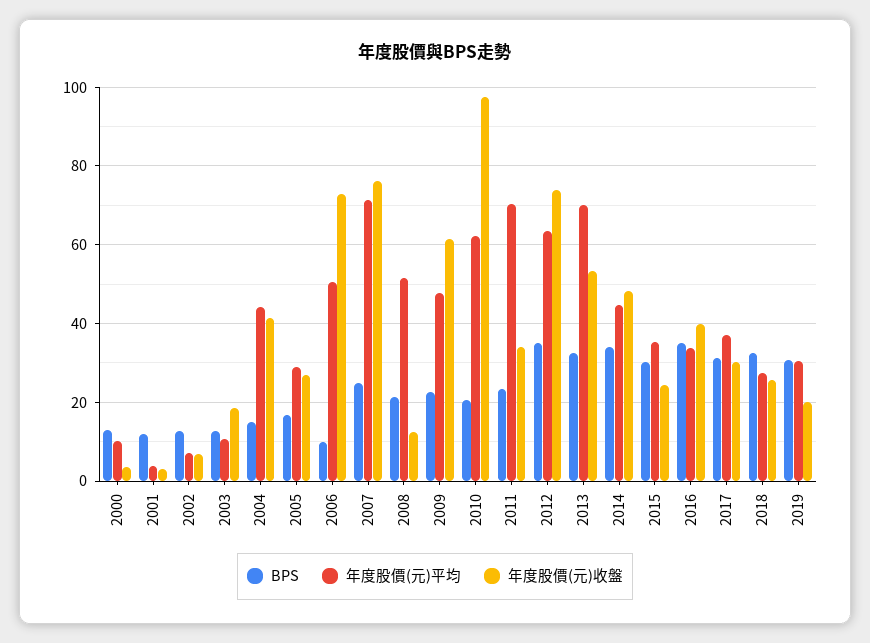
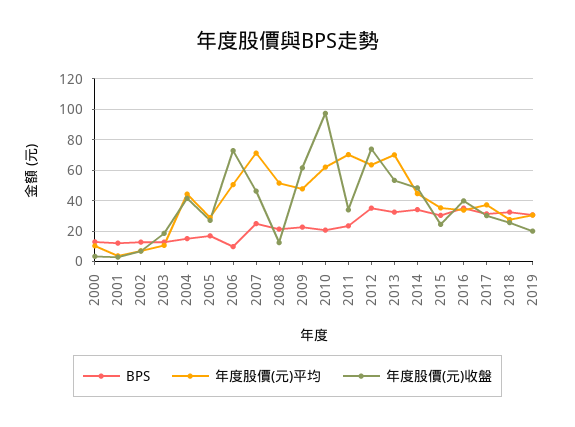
  {
    "BPS": {
      "2000": 12,
      "2001": 12,
      "2002": 12,
      "2003": 12,
      "2004": 16,
      "2005": 16,
      "2006": 10,
      "2007": 24,
      "2008": 22,
      "2009": 22,
      "2010": 20,
      "2011": 24,
      "2012": 36,
      "2013": 32,
      "2014": 34,
      "2015": 30,
      "2016": 36,
      "2017": 32,
      "2018": 32,
      "2019": 30
    },
    "年度股價(元)平均": {
      "2000": 10,
      "2001": 4,
      "2002": 8,
      "2003": 10,
      "2004": 44,
      "2005": 28,
      "2006": 50,
      "2007": 72,
      "2008": 52,
      "2009": 48,
      "2010": 62,
      "2011": 70,
      "2012": 64,
      "2013": 70,
      "2014": 44,
      "2015": 36,
      "2016": 34,
      "2017": 38,
      "2018": 28,
      "2019": 30
    },
    "年度股價(元)收盤": {
      "2000": 4,
      "2001": 4,
      "2002": 6,
      "2003": 18,
      "2004": 42,
      "2005": 28,
      "2006": 72,
-     "2007": 76,
+     "2007": 45,
      "2008": 12,
      "2009": 62,
      "2010": 98,
      "2011": 34,
      "2012": 74,
      "2013": 54,
      "2014": 48,
      "2015": 24,
      "2016": 40,
      "2017": 30,
      "2018": 26,
      "2019": 20
    }
  }

